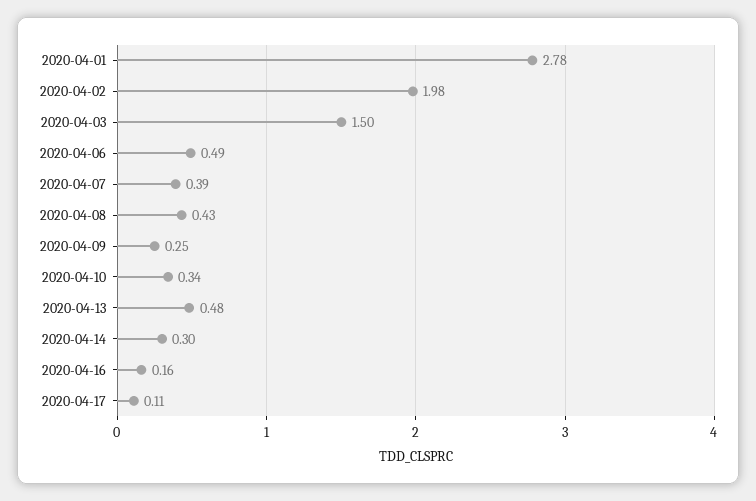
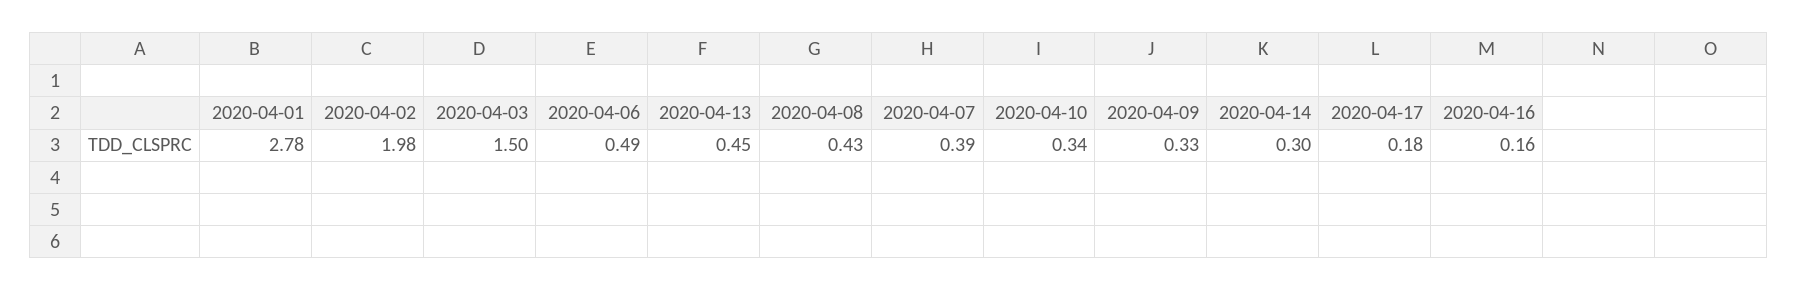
  {
    "2020-04-01": 2.78,
    "2020-04-02": 1.98,
    "2020-04-03": 1.5,
    "2020-04-06": 0.49,
    "2020-04-07": 0.39,
    "2020-04-08": 0.43,
-   "2020-04-09": 0.25,
+   "2020-04-09": 0.33,
    "2020-04-10": 0.34,
-   "2020-04-13": 0.48,
+   "2020-04-13": 0.45,
    "2020-04-14": 0.3,
    "2020-04-16": 0.16,
-   "2020-04-17": 0.11
+   "2020-04-17": 0.18
  }

